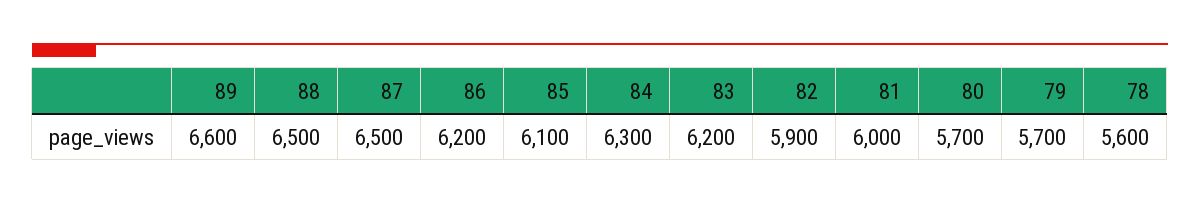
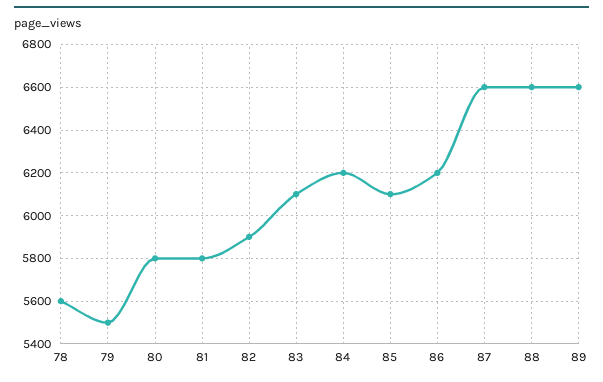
  {
    "89": 6600,
-   "88": 6500,
+   "88": 6600,
-   "87": 6500,
+   "87": 6600,
    "86": 6200,
    "85": 6100,
-   "84": 6300,
+   "84": 6200,
-   "83": 6200,
+   "83": 6100,
    "82": 5900,
-   "81": 6000,
+   "81": 5800,
-   "80": 5700,
+   "80": 5800,
-   "79": 5700,
+   "79": 5500,
    "78": 5600
  }

